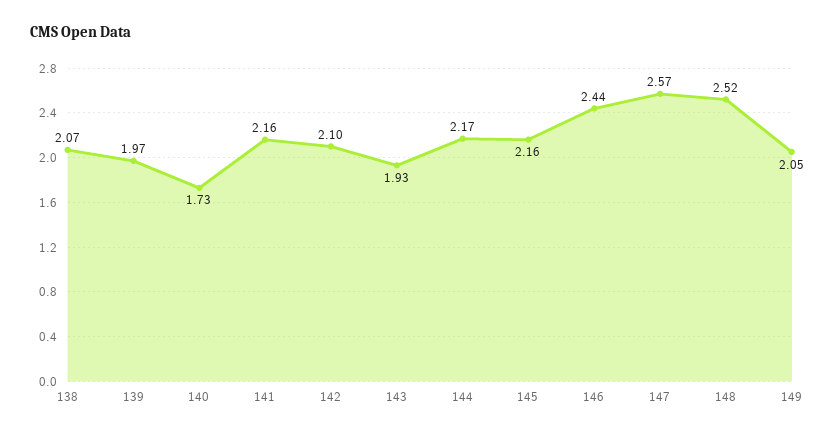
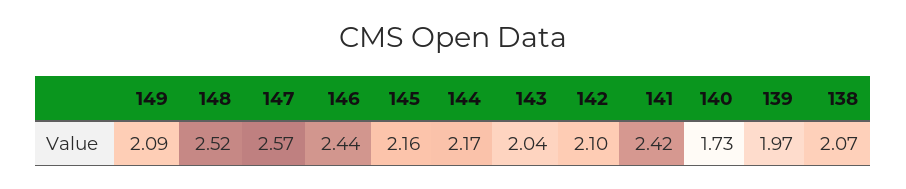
  {
    "138": 2.07,
    "139": 1.97,
    "140": 1.73,
-   "141": 2.16,
+   "141": 2.42,
    "142": 2.1,
-   "143": 1.93,
+   "143": 2.04,
    "144": 2.17,
    "145": 2.16,
    "146": 2.44,
    "147": 2.57,
    "148": 2.52,
-   "149": 2.05
+   "149": 2.09
  }

